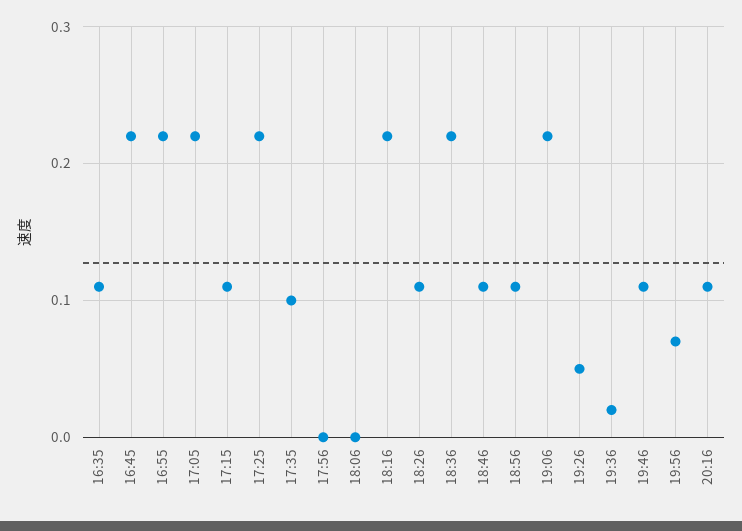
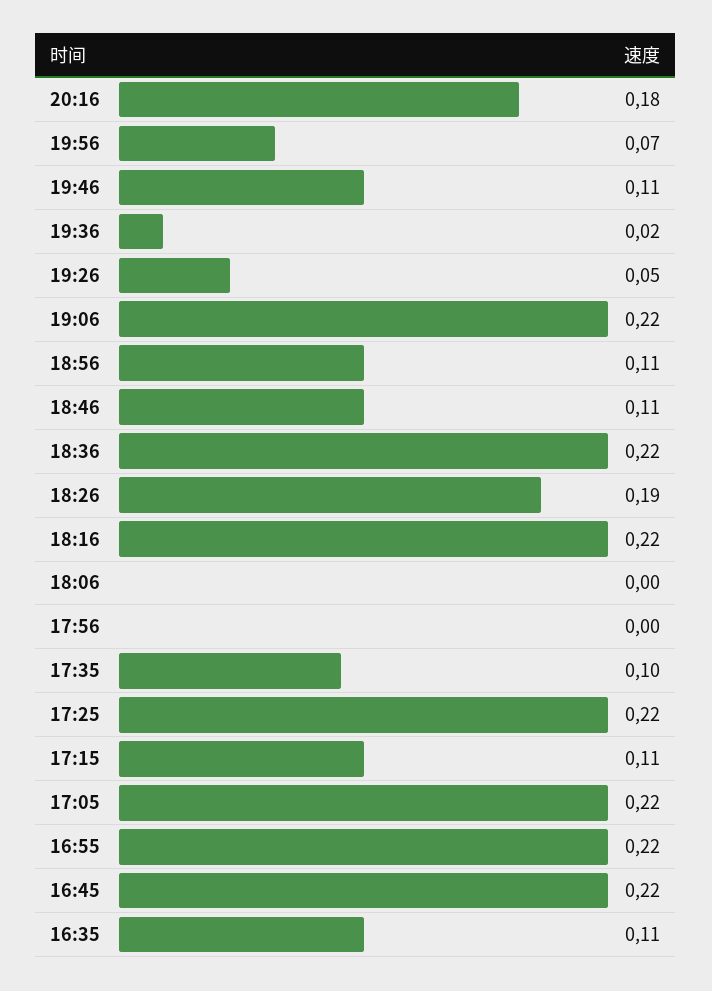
  {
    "16:35": 0.11,
    "16:45": 0.22,
    "16:55": 0.22,
    "17:05": 0.22,
    "17:15": 0.11,
    "17:25": 0.22,
    "17:35": 0.1,
    "17:56": 0,
    "18:06": 0,
    "18:16": 0.22,
-   "18:26": 0.11,
+   "18:26": 0.19,
    "18:36": 0.22,
    "18:46": 0.11,
    "18:56": 0.11,
    "19:06": 0.22,
    "19:26": 0.05,
    "19:36": 0.02,
    "19:46": 0.11,
    "19:56": 0.07,
-   "20:16": 0.11
+   "20:16": 0.18
  }

